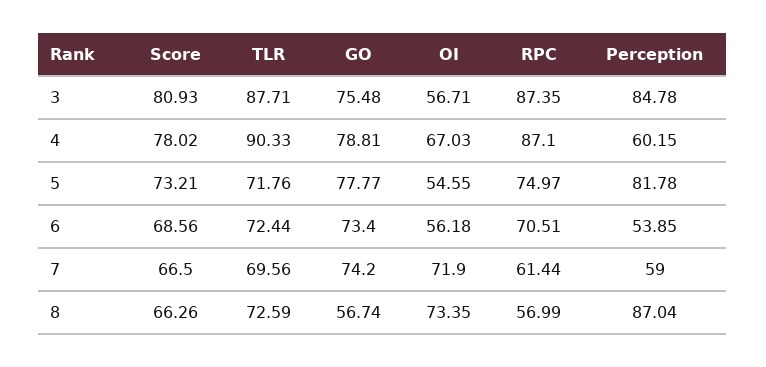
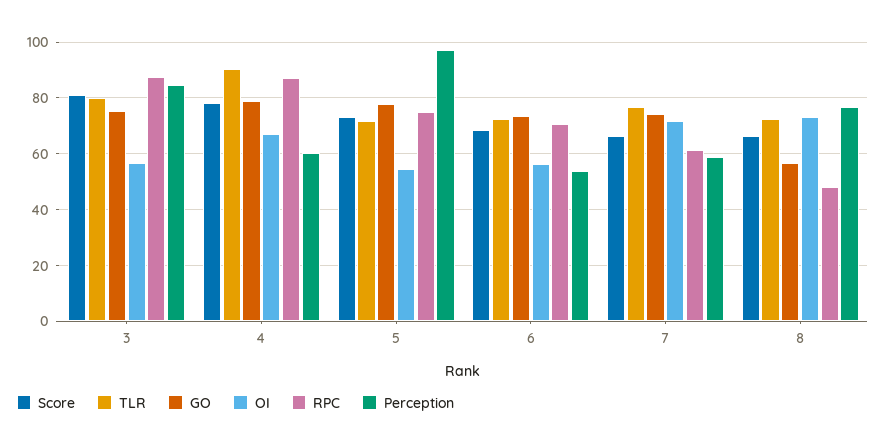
  {
    "Score": {
      "3": 80.93,
      "4": 78.02,
      "5": 73.21,
      "6": 68.56,
      "7": 66.5,
      "8": 66.26
    },
    "TLR": {
-     "3": 87.71,
+     "3": 80,
      "4": 90.33,
      "5": 71.76,
      "6": 72.44,
-     "7": 69.56,
+     "7": 77.5,
      "8": 72.59
    },
    "GO": {
      "3": 75.48,
      "4": 78.81,
      "5": 77.77,
      "6": 73.4,
      "7": 74.2,
      "8": 56.74
    },
    "OI": {
      "3": 56.71,
      "4": 67.03,
      "5": 54.55,
      "6": 56.18,
      "7": 71.9,
      "8": 73.35
    },
    "RPC": {
      "3": 87.35,
      "4": 87.1,
      "5": 74.97,
      "6": 70.51,
      "7": 61.44,
-     "8": 56.99
+     "8": 47.5
    },
    "Perception": {
      "3": 84.78,
      "4": 60.15,
-     "5": 81.78,
+     "5": 97.5,
      "6": 53.85,
      "7": 59,
-     "8": 87.04
+     "8": 77.5
    }
  }

